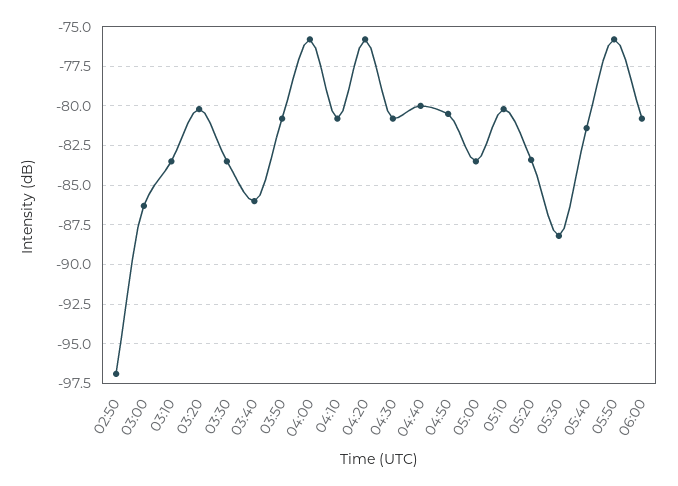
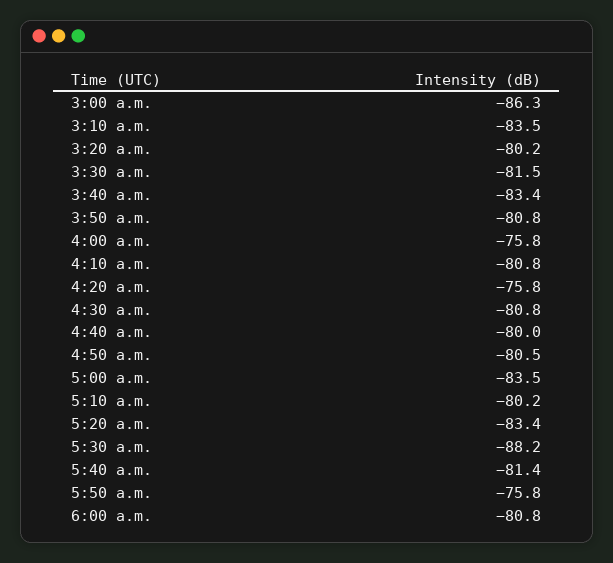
  {
-   "02:50": -97,
    "03:00": -86.3,
    "03:10": -83.5,
    "03:20": -80.2,
-   "03:30": -83.5,
+   "03:30": -81.5,
-   "03:40": -86,
+   "03:40": -83.4,
    "03:50": -80.8,
    "04:00": -75.8,
    "04:10": -80.8,
    "04:20": -75.8,
    "04:30": -80.8,
    "04:40": -80,
    "04:50": -80.5,
    "05:00": -83.5,
    "05:10": -80.2,
    "05:20": -83.4,
    "05:30": -88.2,
    "05:40": -81.4,
    "05:50": -75.8,
    "06:00": -80.8
  }

